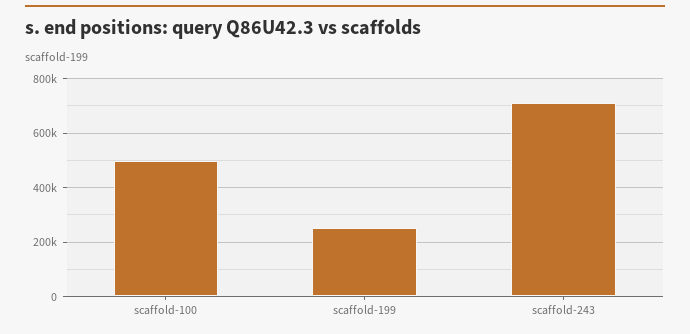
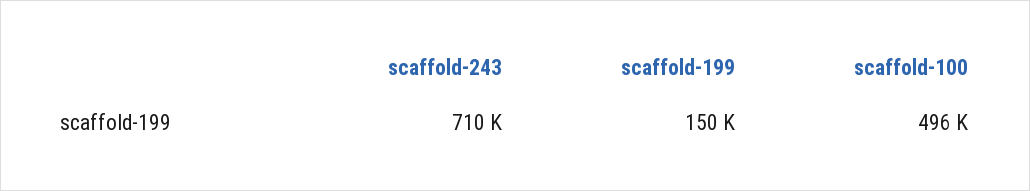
  {
    "scaffold-100": 496000,
-   "scaffold-199": 250000,
+   "scaffold-199": 150000,
    "scaffold-243": 710000
  }

